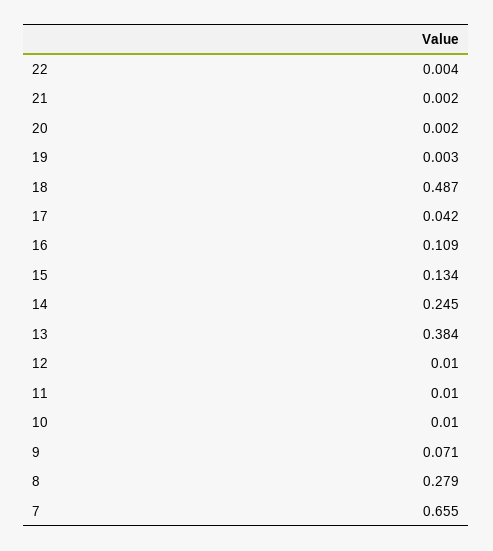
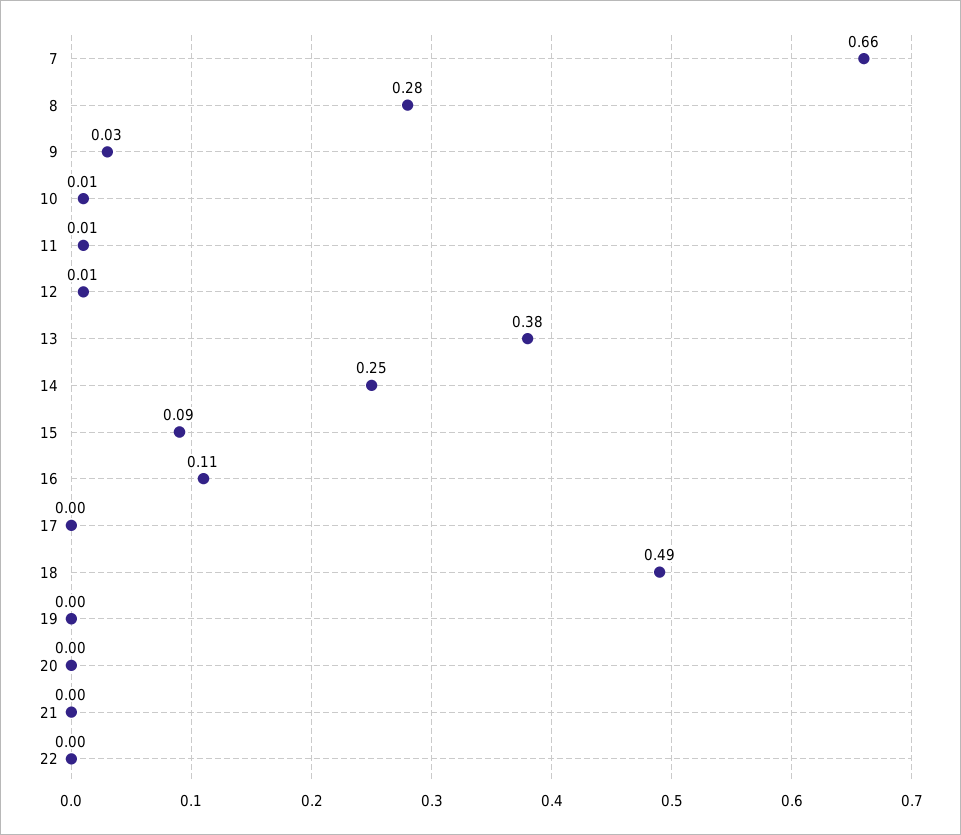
  {
    "22": 0.004,
    "21": 0.002,
    "20": 0.002,
    "19": 0.003,
    "18": 0.487,
-   "17": 0.042,
+   "17": 0,
    "16": 0.109,
-   "15": 0.134,
+   "15": 0.09,
    "14": 0.245,
    "13": 0.384,
    "12": 0.01,
    "11": 0.01,
    "10": 0.01,
-   "9": 0.071,
+   "9": 0.03,
    "8": 0.279,
    "7": 0.655
  }

